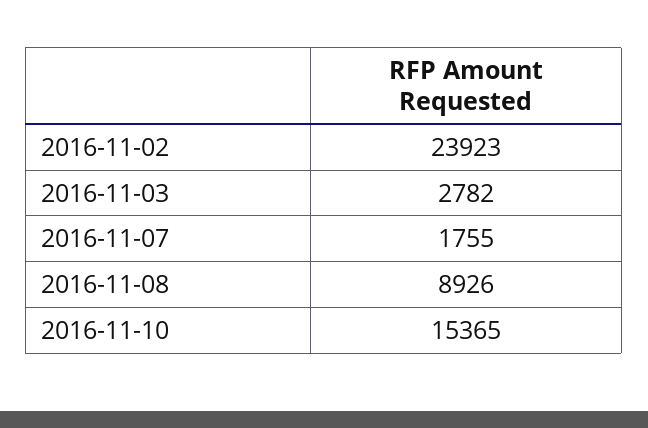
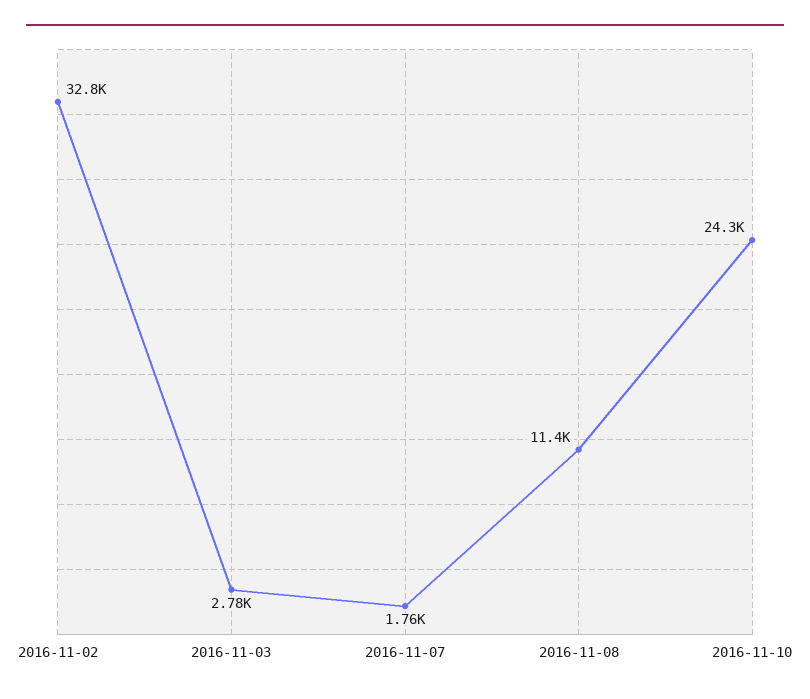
  {
-   "2016-11-02": 23923,
+   "2016-11-02": 32800,
    "2016-11-03": 2782,
    "2016-11-07": 1755,
-   "2016-11-08": 8926,
+   "2016-11-08": 11400,
-   "2016-11-10": 15365
+   "2016-11-10": 24300
  }

